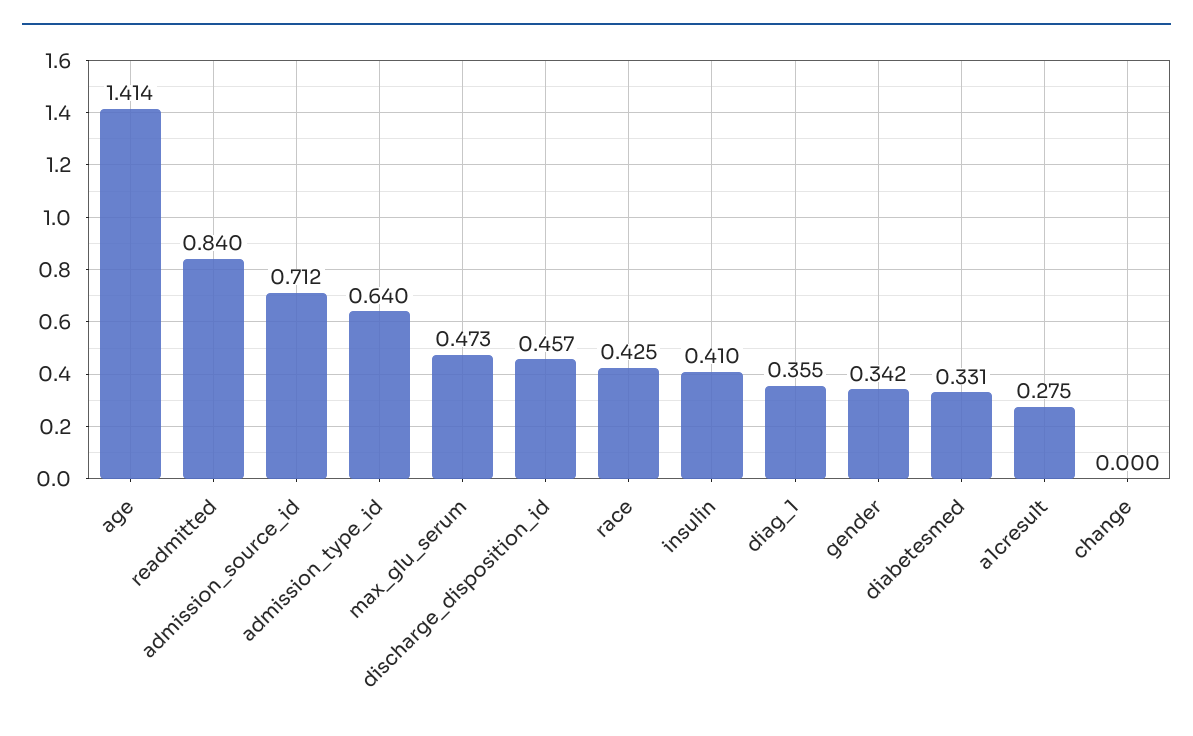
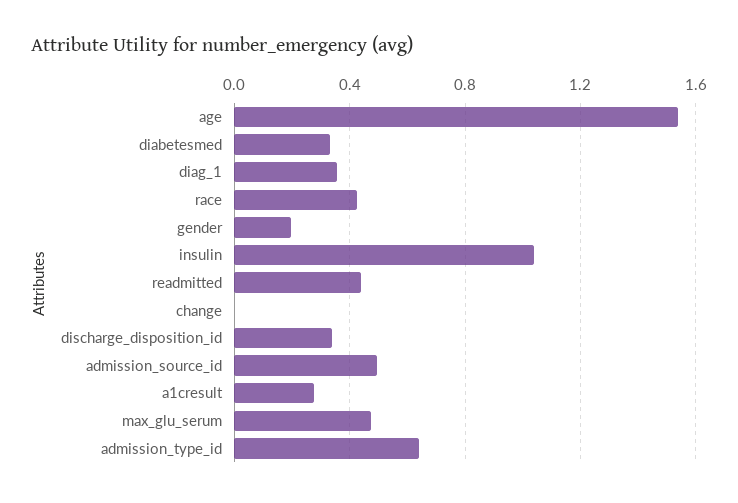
  {
-   "age": 1.414,
+   "age": 1.55,
-   "readmitted": 0.84,
+   "readmitted": 0.45,
-   "admission_source_id": 0.712,
+   "admission_source_id": 0.5,
    "admission_type_id": 0.64,
    "max_glu_serum": 0.473,
-   "discharge_disposition_id": 0.457,
+   "discharge_disposition_id": 0.35,
    "race": 0.425,
-   "insulin": 0.41,
+   "insulin": 1.05,
    "diag_1": 0.355,
-   "gender": 0.342,
+   "gender": 0.2,
    "diabetesmed": 0.331,
    "a1cresult": 0.275,
    "change": 0
  }

